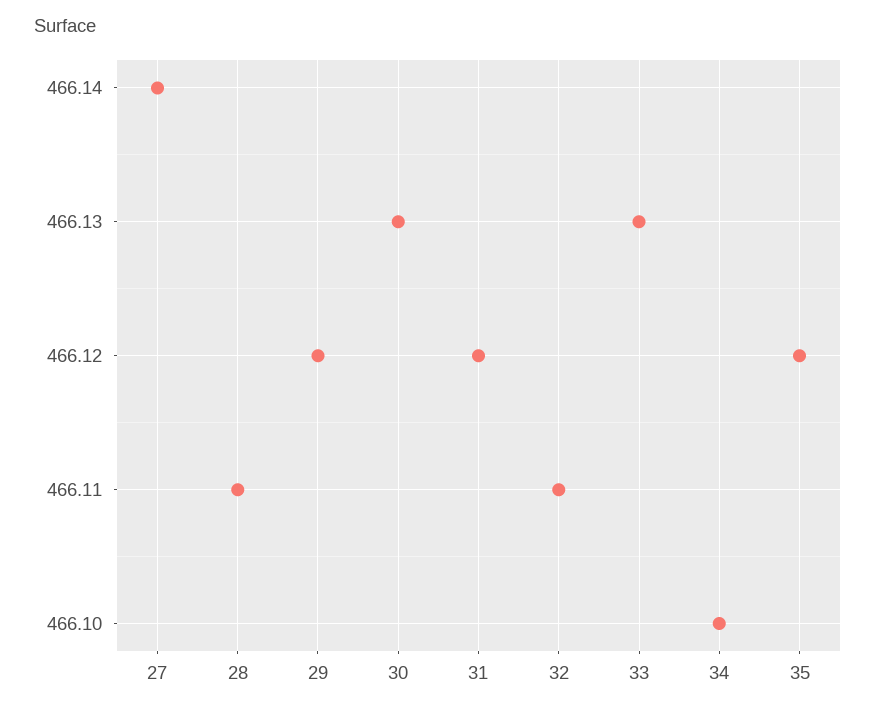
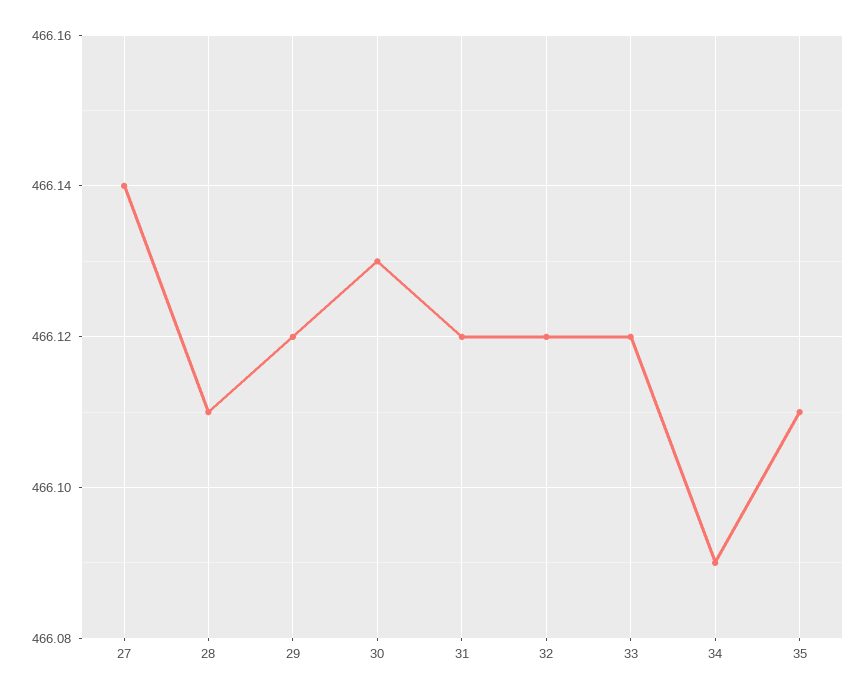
  {
    "27": 466.14,
    "28": 466.11,
    "29": 466.12,
    "30": 466.13,
    "31": 466.12,
-   "32": 466.11,
+   "32": 466.12,
-   "33": 466.13,
+   "33": 466.12,
-   "34": 466.1,
+   "34": 466.09,
-   "35": 466.12
+   "35": 466.11
  }

